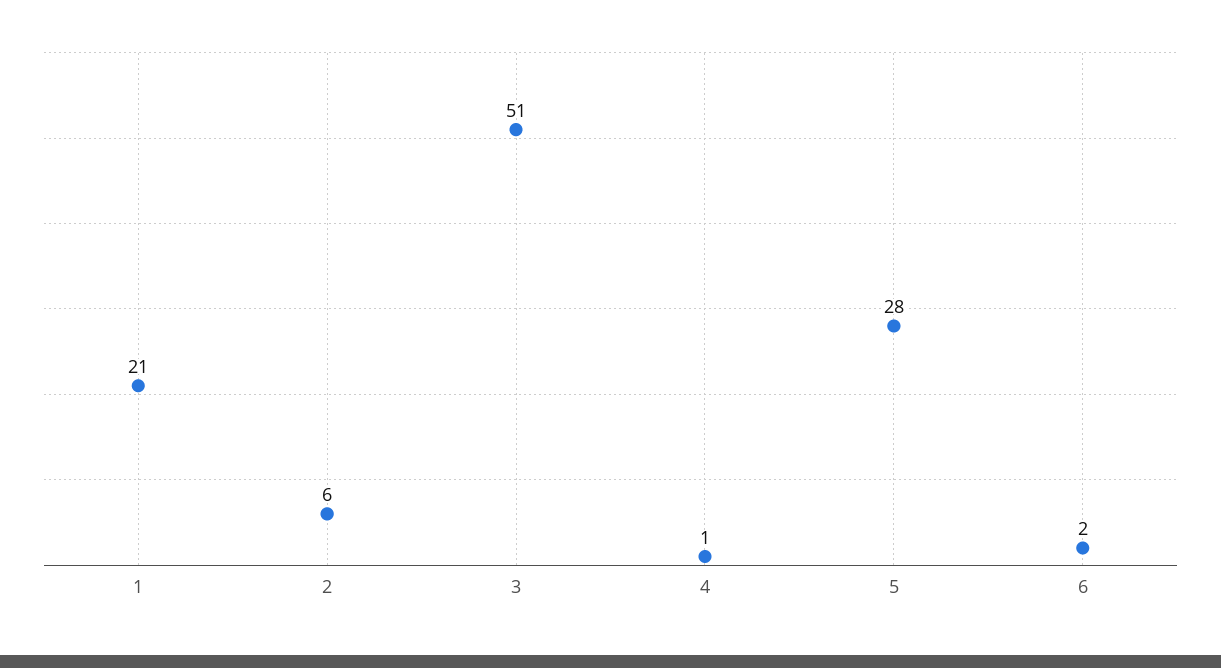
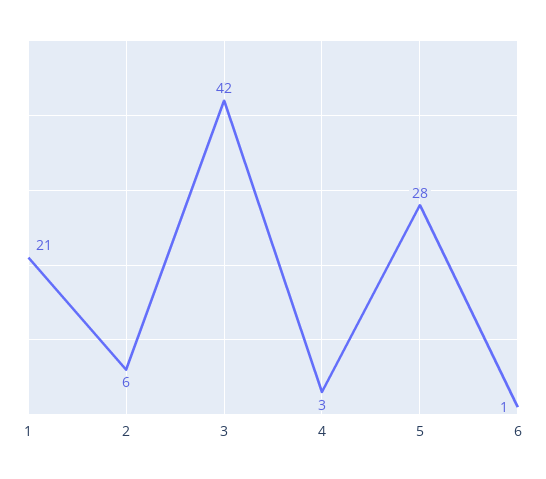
  {
    "1": 21,
    "2": 6,
-   "3": 51,
+   "3": 42,
-   "4": 1,
+   "4": 3,
    "5": 28,
-   "6": 2
+   "6": 1
  }

